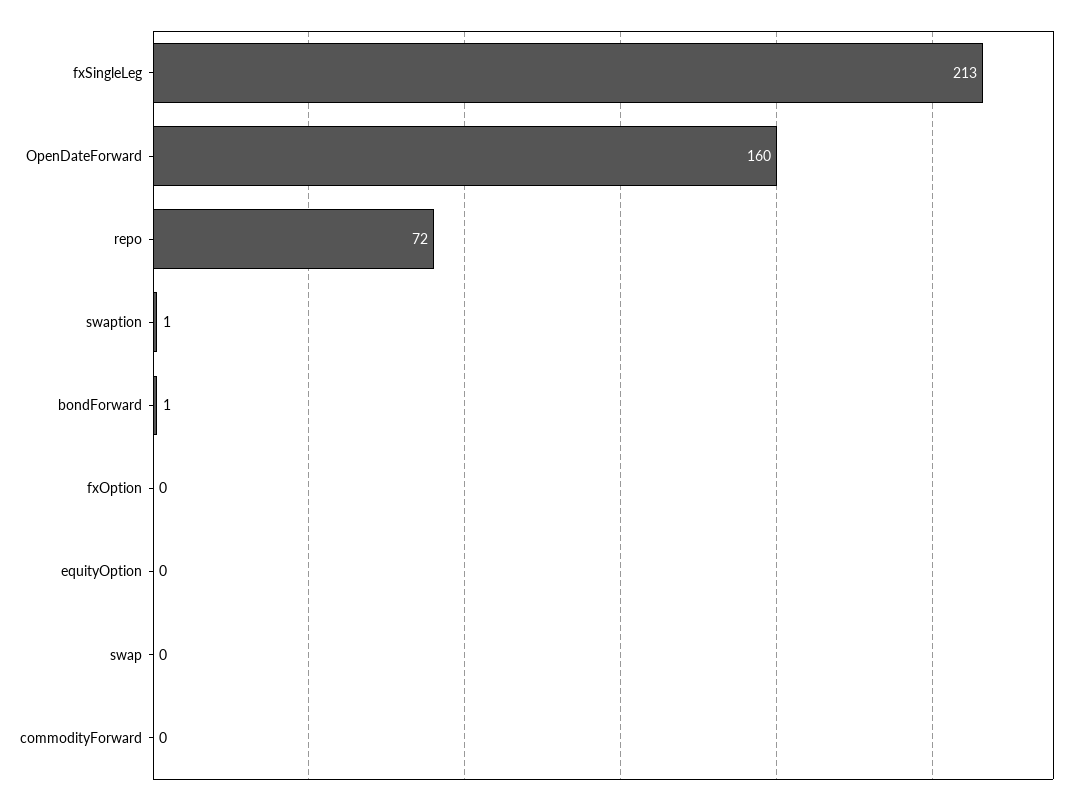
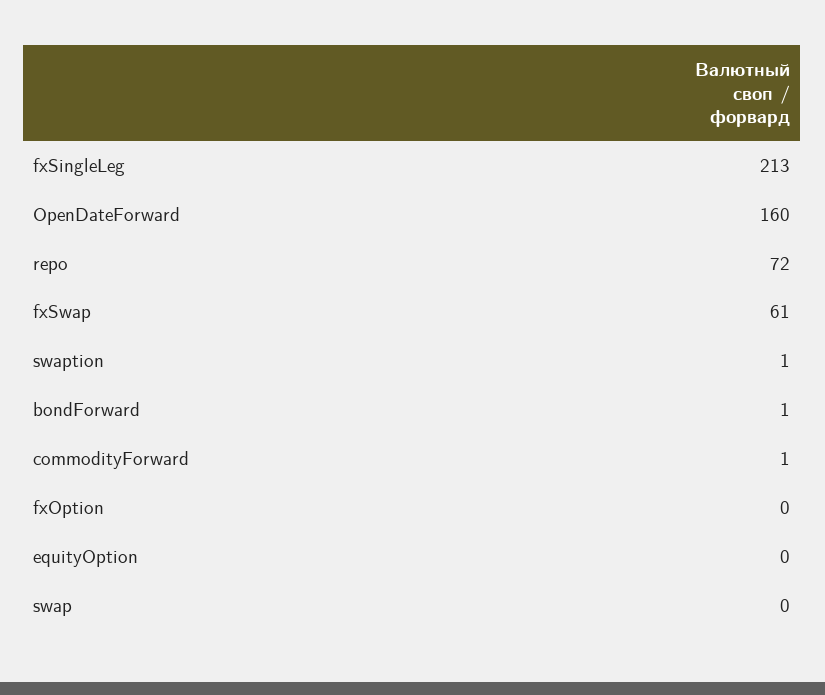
  {
    "fxSingleLeg": 213,
    "OpenDateForward": 160,
    "repo": 72,
    "swaption": 1,
    "bondForward": 1,
    "fxOption": 0,
    "equityOption": 0,
    "swap": 0,
-   "commodityForward": 0
+   "commodityForward": 1,
+   "fxSwap": 61
  }

